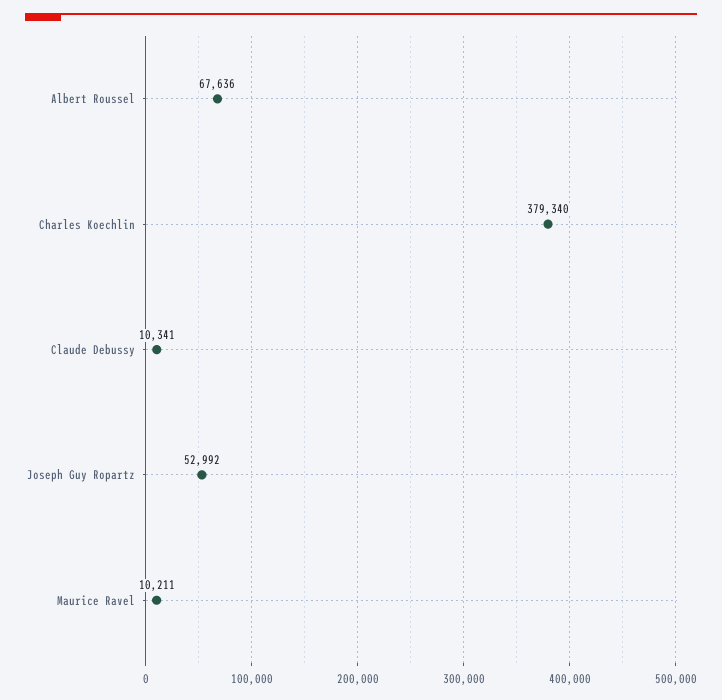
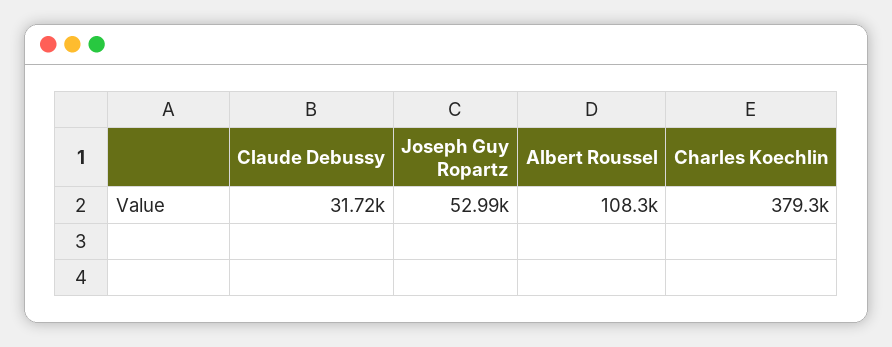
  {
-   "Albert Roussel": 67636,
+   "Albert Roussel": 108300,
    "Charles Koechlin": 379340,
-   "Claude Debussy": 10341,
+   "Claude Debussy": 31720,
-   "Joseph Guy Ropartz": 52992,
+   "Joseph Guy Ropartz": 52992
-   "Maurice Ravel": 10211
  }

